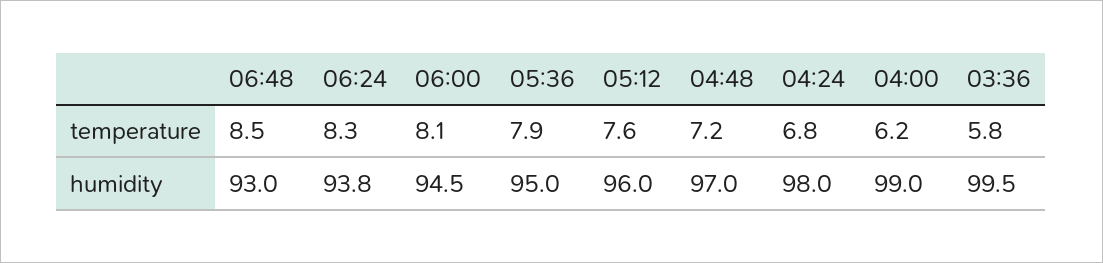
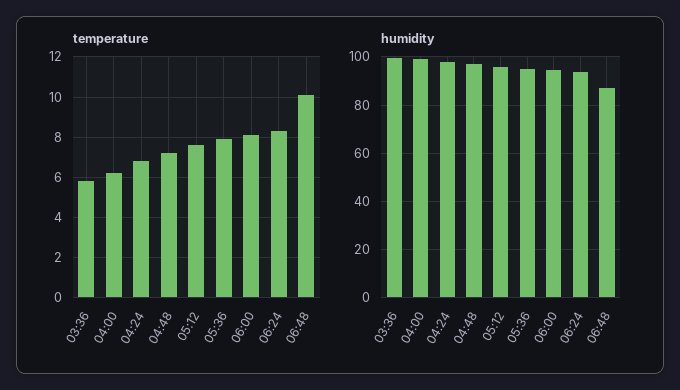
  {
    "temperature": {
-     "06:48": 8.5,
+     "06:48": 10,
      "06:24": 8.3,
      "06:00": 8.1,
      "05:36": 7.9,
      "05:12": 7.6,
      "04:48": 7.2,
      "04:24": 6.8,
      "04:00": 6.2,
      "03:36": 5.8
    },
    "humidity": {
-     "06:48": 93,
+     "06:48": 87.5,
      "06:24": 93.8,
      "06:00": 94.5,
      "05:36": 95,
      "05:12": 96,
      "04:48": 97,
      "04:24": 98,
      "04:00": 99,
      "03:36": 99.5
    }
  }

